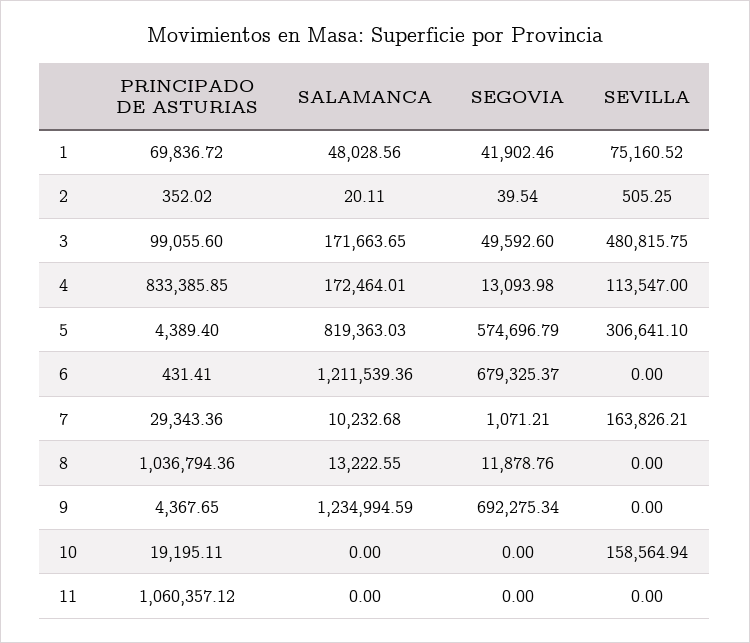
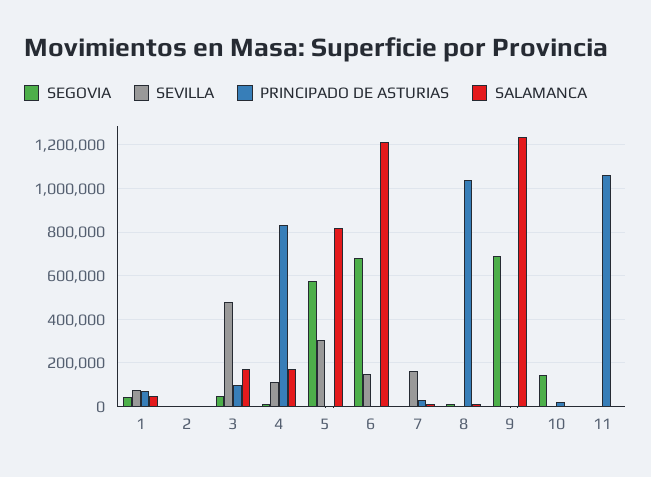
  {
    "PRINCIPADO DE ASTURIAS": {
      "1": 69836.72,
      "2": 352.02,
      "3": 99055.6,
      "4": 833385.85,
      "5": 4389.4,
      "6": 431.41,
      "7": 29343.36,
      "8": 1036794.36,
      "9": 4367.65,
      "10": 19195.11,
      "11": 1060357.12
    },
    "SALAMANCA": {
      "1": 48028.56,
      "2": 20.11,
      "3": 171663.65,
      "4": 172464.01,
      "5": 819363.03,
      "6": 1211539.36,
      "7": 10232.68,
      "8": 13222.55,
      "9": 1234994.59,
      "10": 0,
      "11": 0
    },
    "SEGOVIA": {
      "1": 41902.46,
      "2": 39.54,
      "3": 49592.6,
      "4": 13093.98,
      "5": 574696.79,
      "6": 679325.37,
      "7": 1071.21,
      "8": 11878.76,
      "9": 692275.34,
-     "10": 0,
+     "10": 150000,
      "11": 0
    },
    "SEVILLA": {
      "1": 75160.52,
      "2": 505.25,
      "3": 480815.75,
      "4": 113547,
      "5": 306641.1,
-     "6": 0,
+     "6": 150000,
      "7": 163826.21,
      "8": 0,
      "9": 0,
-     "10": 158564.94,
+     "10": 0,
      "11": 0
    }
  }

